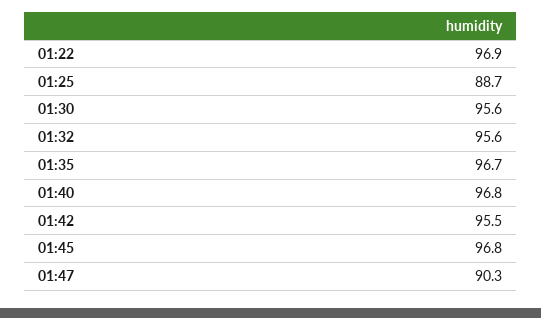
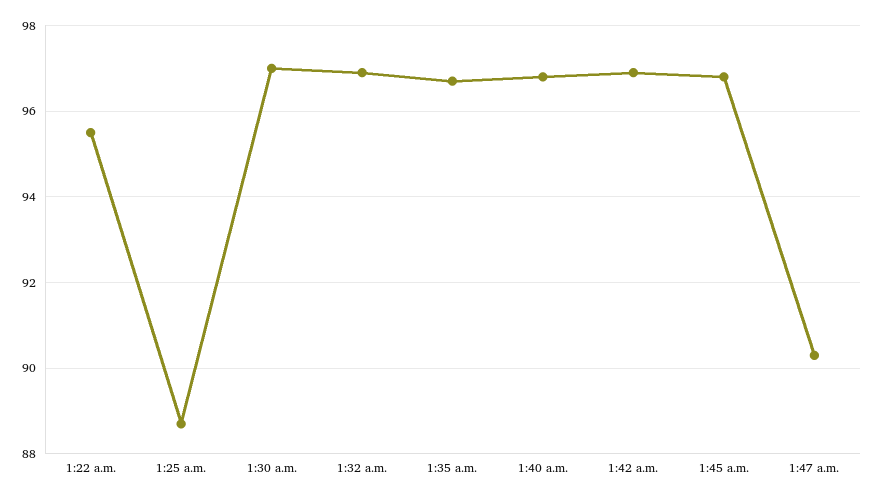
  {
-   "01:22": 96.9,
+   "01:22": 95.5,
    "01:25": 88.7,
-   "01:30": 95.6,
+   "01:30": 97,
-   "01:32": 95.6,
+   "01:32": 97,
    "01:35": 96.7,
    "01:40": 96.8,
-   "01:42": 95.5,
+   "01:42": 97,
    "01:45": 96.8,
    "01:47": 90.3
  }

